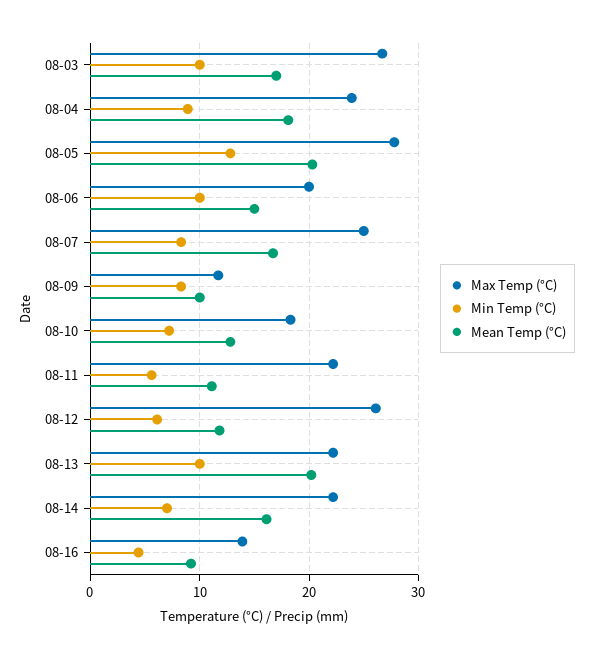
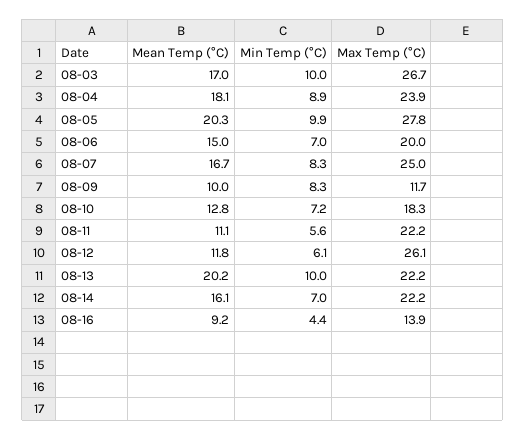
  {
    "Max Temp (°C)": {
      "08-03": 26.7,
      "08-04": 23.9,
      "08-05": 27.8,
      "08-06": 20,
      "08-07": 25,
      "08-09": 11.7,
      "08-10": 18.3,
      "08-11": 22.2,
      "08-12": 26.1,
      "08-13": 22.2,
      "08-14": 22.2,
      "08-16": 13.9
    },
    "Min Temp (°C)": {
      "08-03": 10,
      "08-04": 8.9,
-     "08-05": 13,
+     "08-05": 9.9,
-     "08-06": 10,
+     "08-06": 7,
      "08-07": 8.3,
      "08-09": 8.3,
      "08-10": 7.2,
      "08-11": 5.6,
      "08-12": 6.1,
      "08-13": 10,
      "08-14": 7,
      "08-16": 4.4
    },
    "Mean Temp (°C)": {
      "08-03": 17,
      "08-04": 18.1,
      "08-05": 20.3,
      "08-06": 15,
      "08-07": 16.7,
      "08-09": 10,
      "08-10": 12.8,
      "08-11": 11.1,
      "08-12": 11.8,
      "08-13": 20.2,
      "08-14": 16.1,
      "08-16": 9.2
    }
  }

